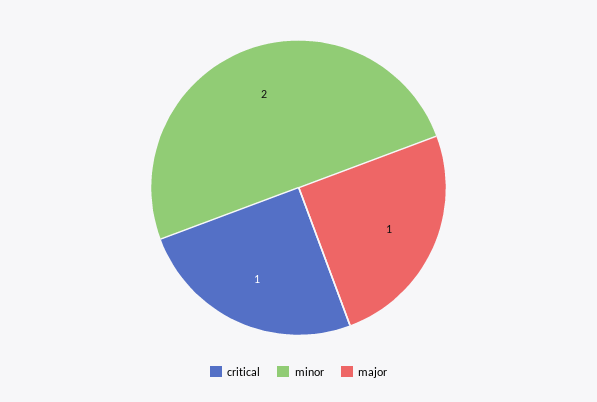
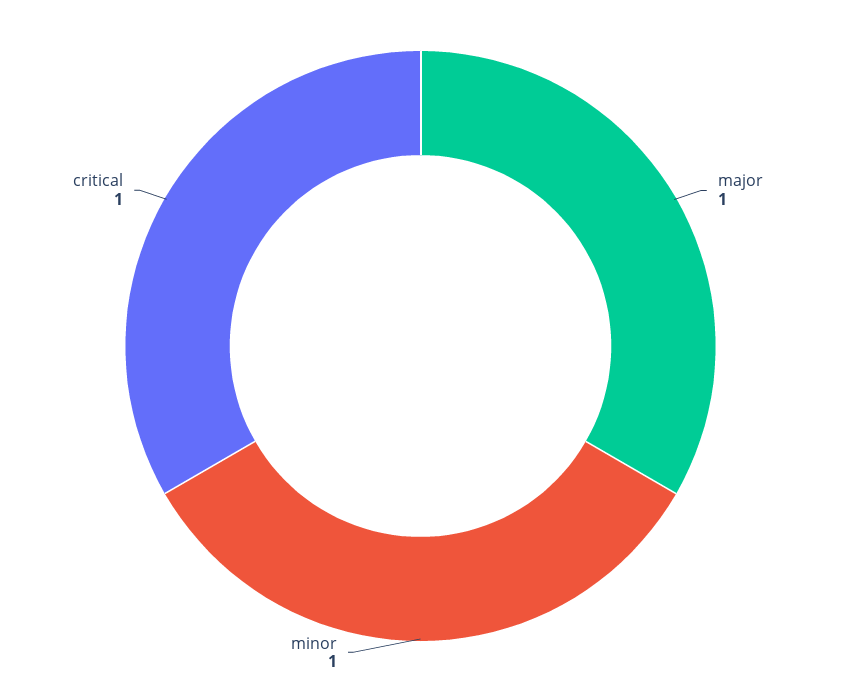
  {
    "critical": 1,
-   "minor": 2,
+   "minor": 1,
    "major": 1
  }

